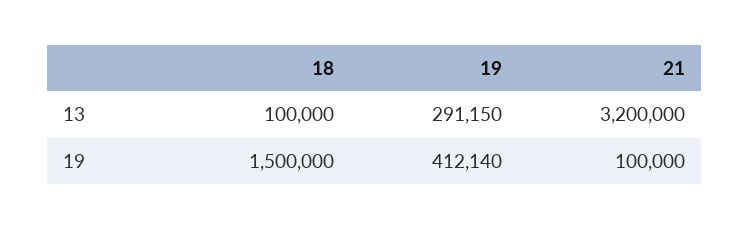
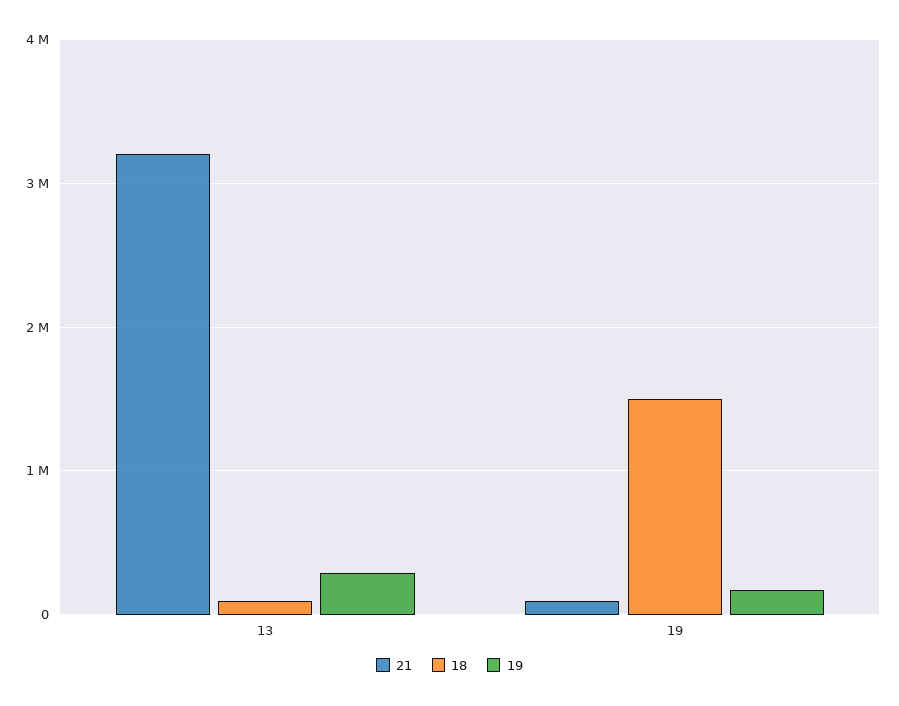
  {
    "18": {
      "13": 100000,
      "19": 1500000
    },
    "19": {
      "13": 291150,
-     "19": 412140
+     "19": 200000
    },
    "21": {
      "13": 3200000,
      "19": 100000
    }
  }

